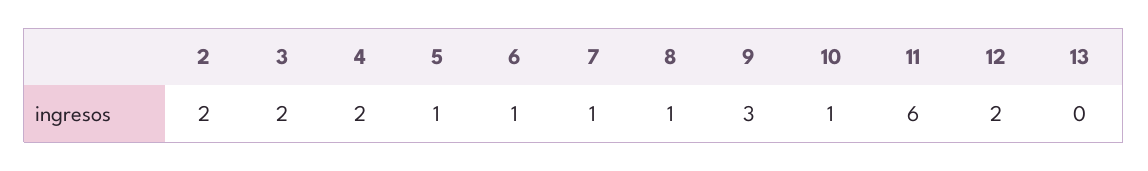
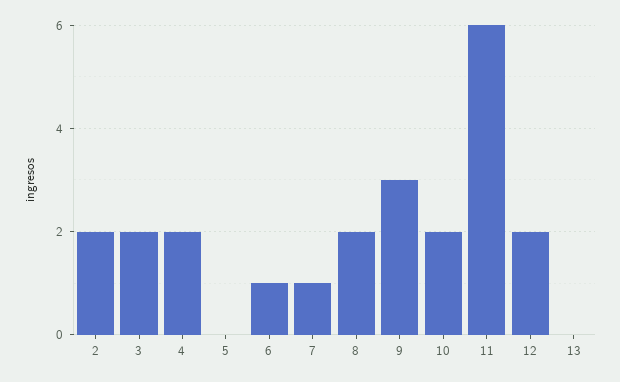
  {
    "2": 2,
    "3": 2,
    "4": 2,
-   "5": 1,
+   "5": 0,
    "6": 1,
    "7": 1,
-   "8": 1,
+   "8": 2,
    "9": 3,
-   "10": 1,
+   "10": 2,
    "11": 6,
    "12": 2,
    "13": 0
  }

